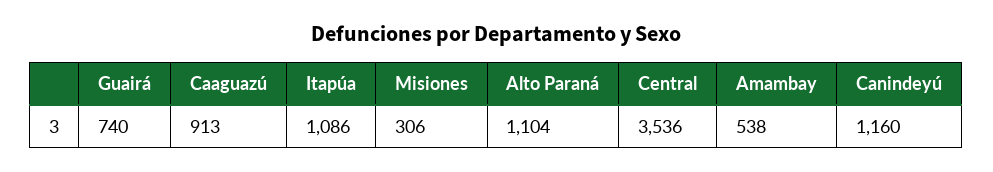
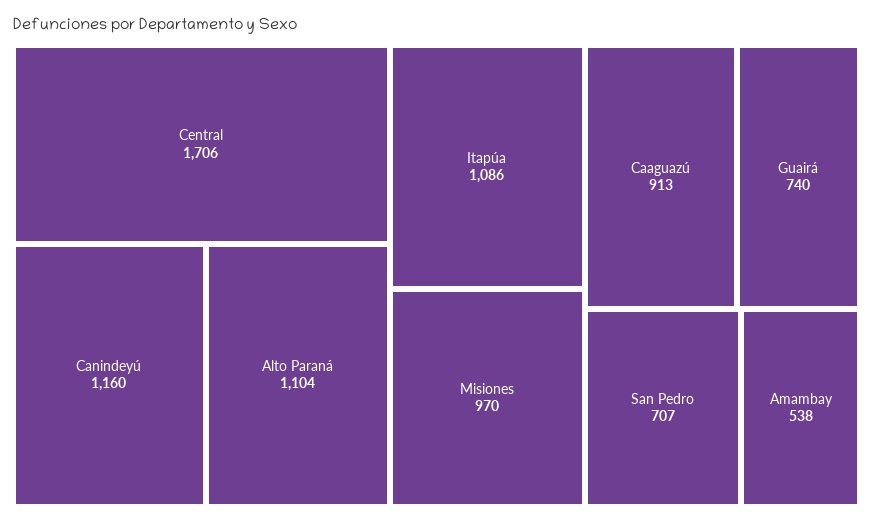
  {
    "Guairá": 740,
    "Caaguazú": 913,
    "Itapúa": 1086,
-   "Misiones": 306,
+   "Misiones": 970,
    "Alto Paraná": 1104,
-   "Central": 3536,
+   "Central": 1706,
    "Amambay": 538,
-   "Canindeyú": 1160
+   "Canindeyú": 1160,
+   "San Pedro": 707
  }

